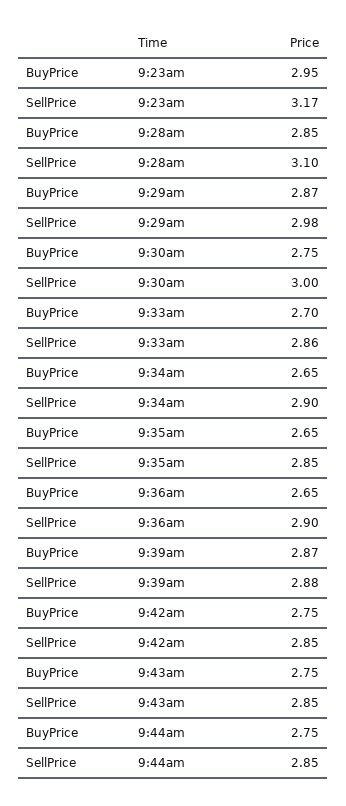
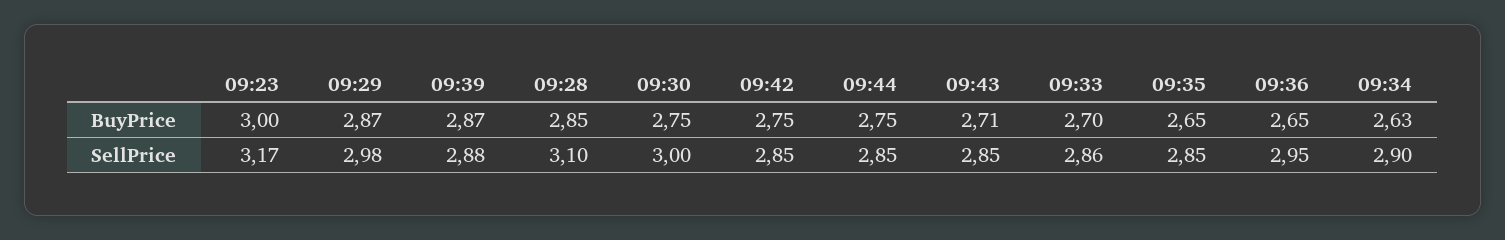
  {
    "BuyPrice": {
-     "9:23am": 2.95,
+     "9:23am": 3,
      "9:28am": 2.85,
      "9:29am": 2.87,
      "9:30am": 2.75,
      "9:33am": 2.7,
-     "9:34am": 2.65,
+     "9:34am": 2.63,
      "9:35am": 2.65,
      "9:36am": 2.65,
      "9:39am": 2.87,
      "9:42am": 2.75,
-     "9:43am": 2.75,
+     "9:43am": 2.71,
      "9:44am": 2.75
    },
    "SellPrice": {
      "9:23am": 3.17,
      "9:28am": 3.1,
      "9:29am": 2.98,
      "9:30am": 3,
      "9:33am": 2.86,
      "9:34am": 2.9,
      "9:35am": 2.85,
-     "9:36am": 2.9,
+     "9:36am": 2.95,
      "9:39am": 2.88,
      "9:42am": 2.85,
      "9:43am": 2.85,
      "9:44am": 2.85
    }
  }

